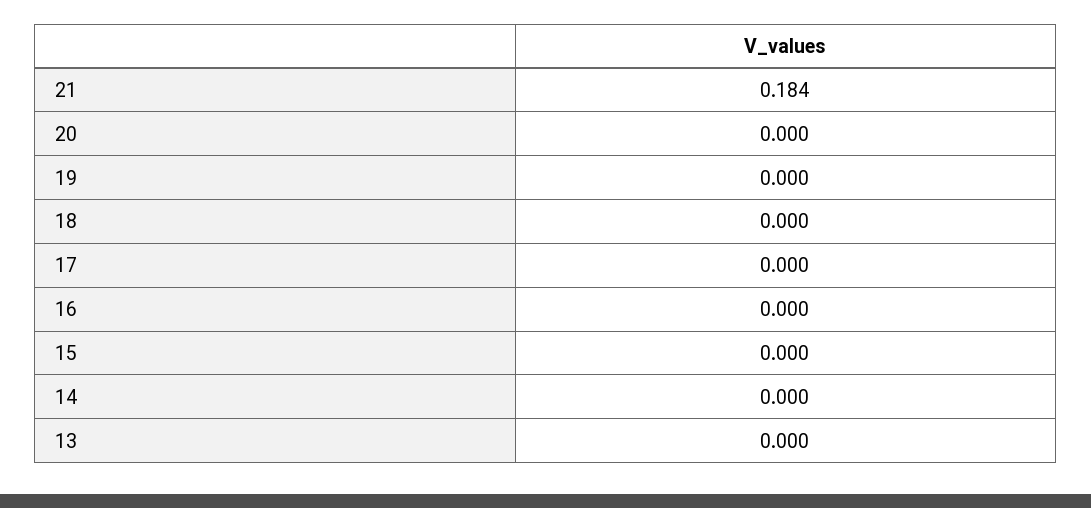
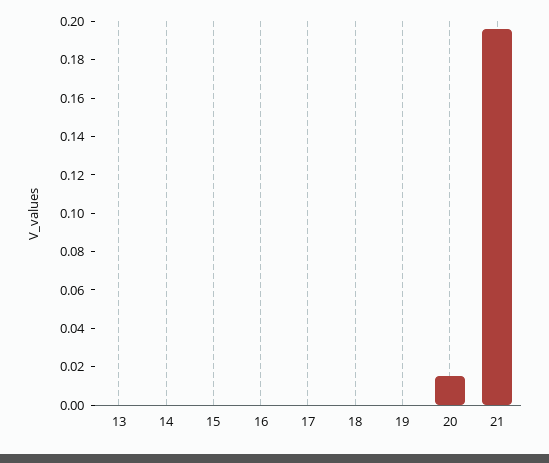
  {
-   "21": 0.184,
+   "21": 0.195,
-   "20": 0,
+   "20": 0.015,
    "19": 0,
    "18": 0,
    "17": 0,
    "16": 0,
    "15": 0,
    "14": 0,
    "13": 0
  }

